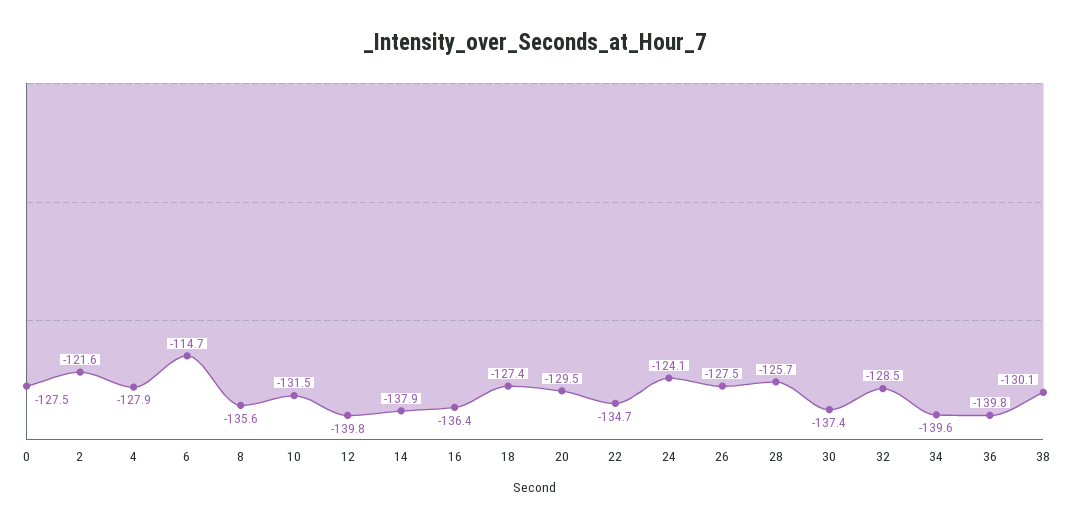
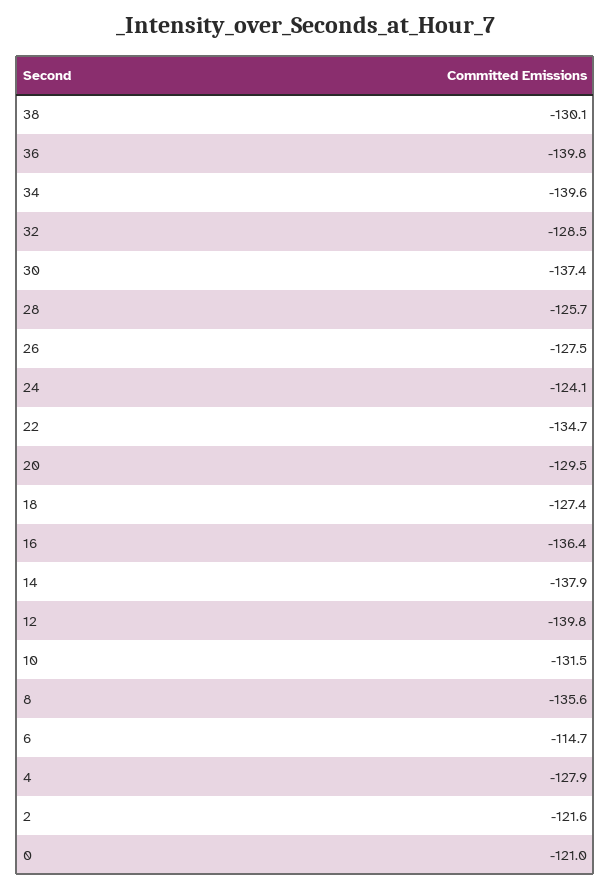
  {
-   "0": -127.5,
+   "0": -121,
    "2": -121.6,
    "4": -127.9,
    "6": -114.7,
    "8": -135.6,
    "10": -131.5,
    "12": -139.8,
    "14": -137.9,
    "16": -136.4,
    "18": -127.4,
    "20": -129.5,
    "22": -134.7,
    "24": -124.1,
    "26": -127.5,
    "28": -125.7,
    "30": -137.4,
    "32": -128.5,
    "34": -139.6,
    "36": -139.8,
    "38": -130.1
  }

